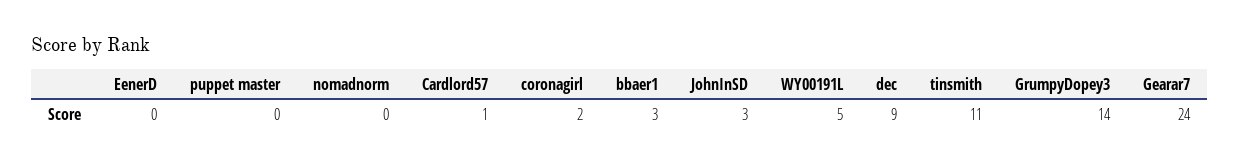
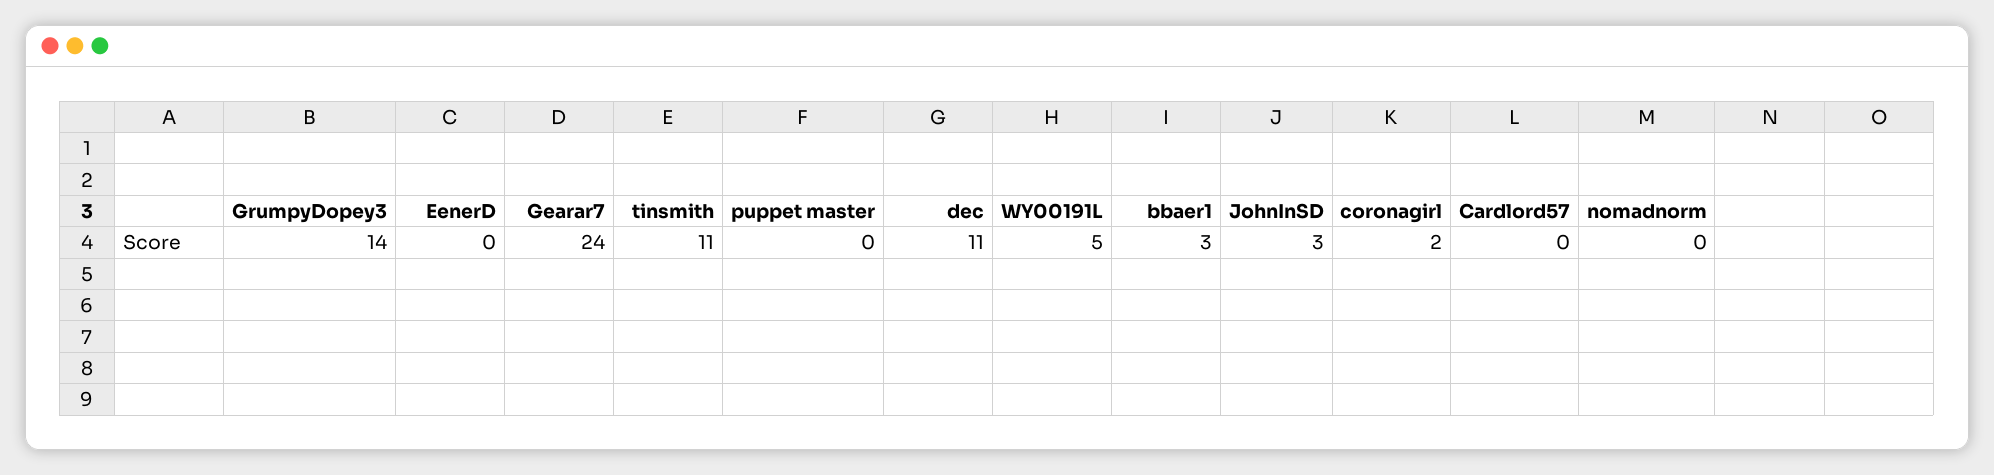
  {
    "EenerD": 0,
    "puppet master": 0,
    "nomadnorm": 0,
-   "Cardlord57": 1,
+   "Cardlord57": 0,
    "coronagirl": 2,
    "bbaer1": 3,
    "JohnInSD": 3,
    "WY00191L": 5,
-   "dec": 9,
+   "dec": 11,
    "tinsmith": 11,
    "GrumpyDopey3": 14,
    "Gearar7": 24
  }

